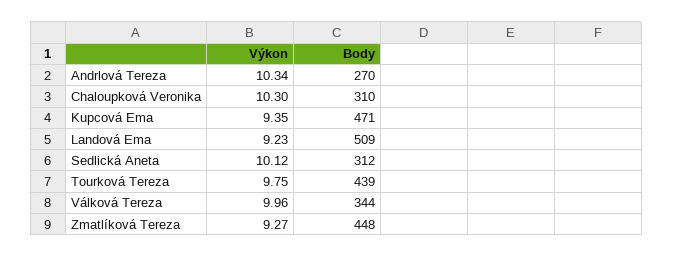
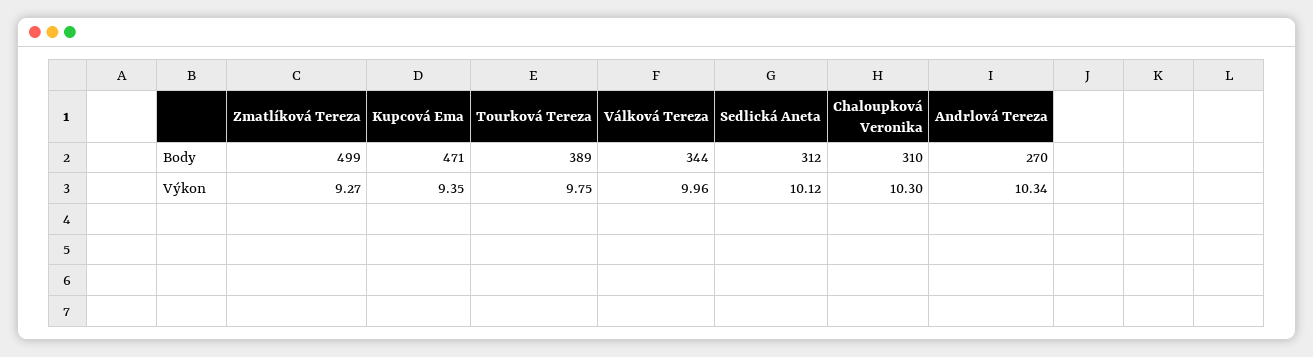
  {
    "Výkon": {
      "Andrlová Tereza": 10.34,
      "Chaloupková Veronika": 10.3,
      "Kupcová Ema": 9.35,
-     "Landová Ema": 9.23,
      "Sedlická Aneta": 10.12,
      "Tourková Tereza": 9.75,
      "Válková Tereza": 9.96,
      "Zmatlíková Tereza": 9.27
    },
    "Body": {
      "Andrlová Tereza": 270,
      "Chaloupková Veronika": 310,
      "Kupcová Ema": 471,
-     "Landová Ema": 509,
      "Sedlická Aneta": 312,
-     "Tourková Tereza": 439,
+     "Tourková Tereza": 389,
      "Válková Tereza": 344,
-     "Zmatlíková Tereza": 448
+     "Zmatlíková Tereza": 499
    }
  }

